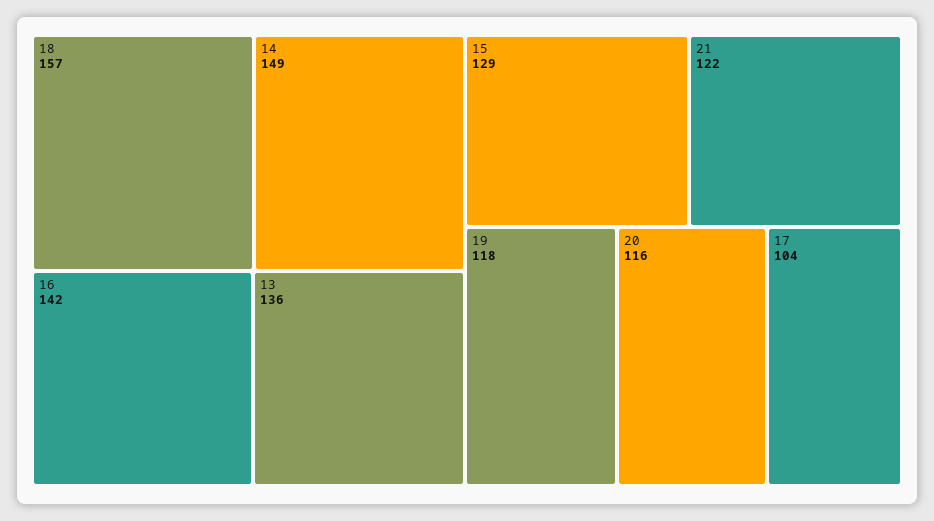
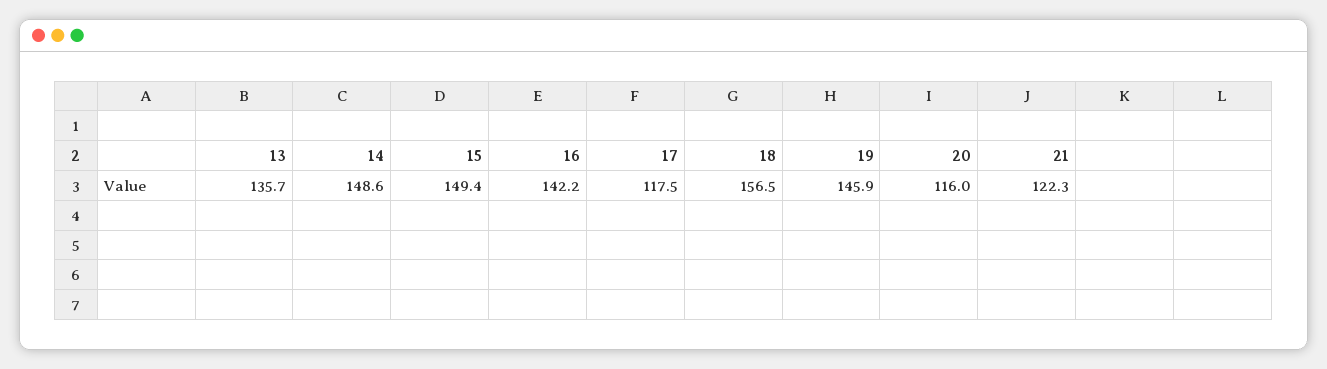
  {
    "18": 156.5,
    "14": 148.6,
    "16": 142.2,
    "13": 135.7,
-   "15": 129,
+   "15": 149.4,
    "21": 122.3,
-   "19": 118,
+   "19": 145.9,
    "20": 116,
-   "17": 104
+   "17": 117.5
  }

